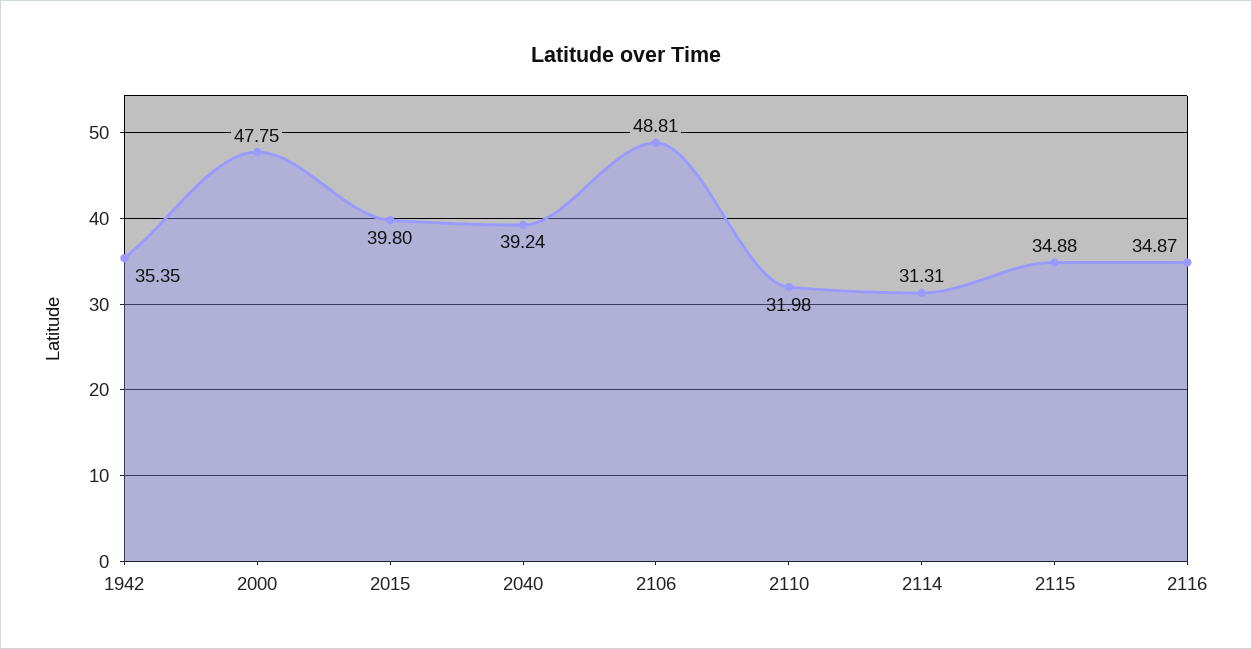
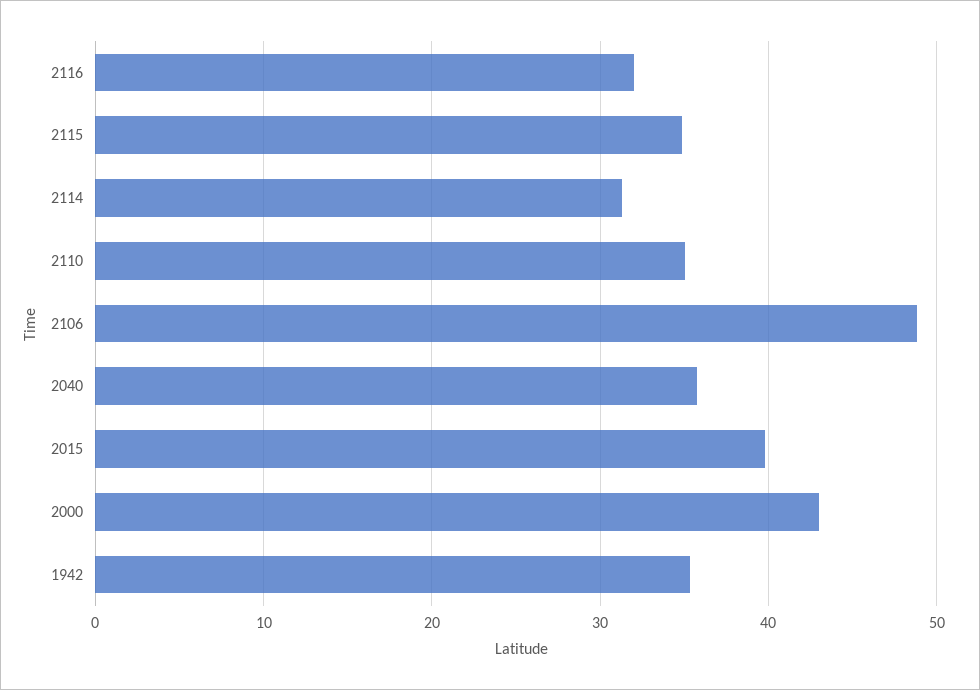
  {
    "1942": 35.35,
-   "2000": 47.75,
+   "2000": 43,
    "2015": 39.8,
-   "2040": 39.24,
+   "2040": 36,
    "2106": 48.81,
-   "2110": 31.98,
+   "2110": 35,
    "2114": 31.31,
    "2115": 34.88,
-   "2116": 34.87
+   "2116": 32
  }

